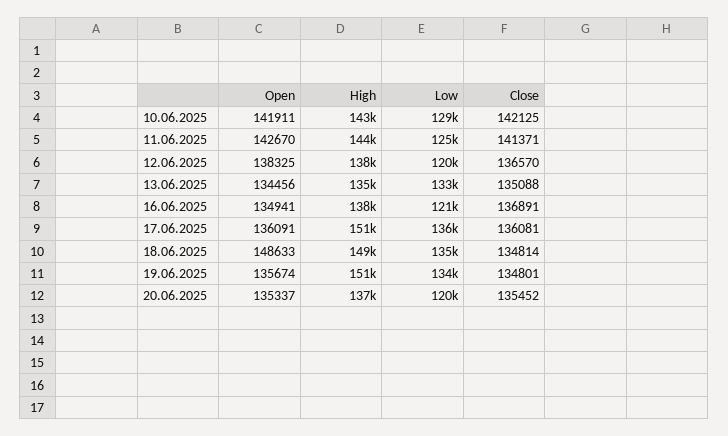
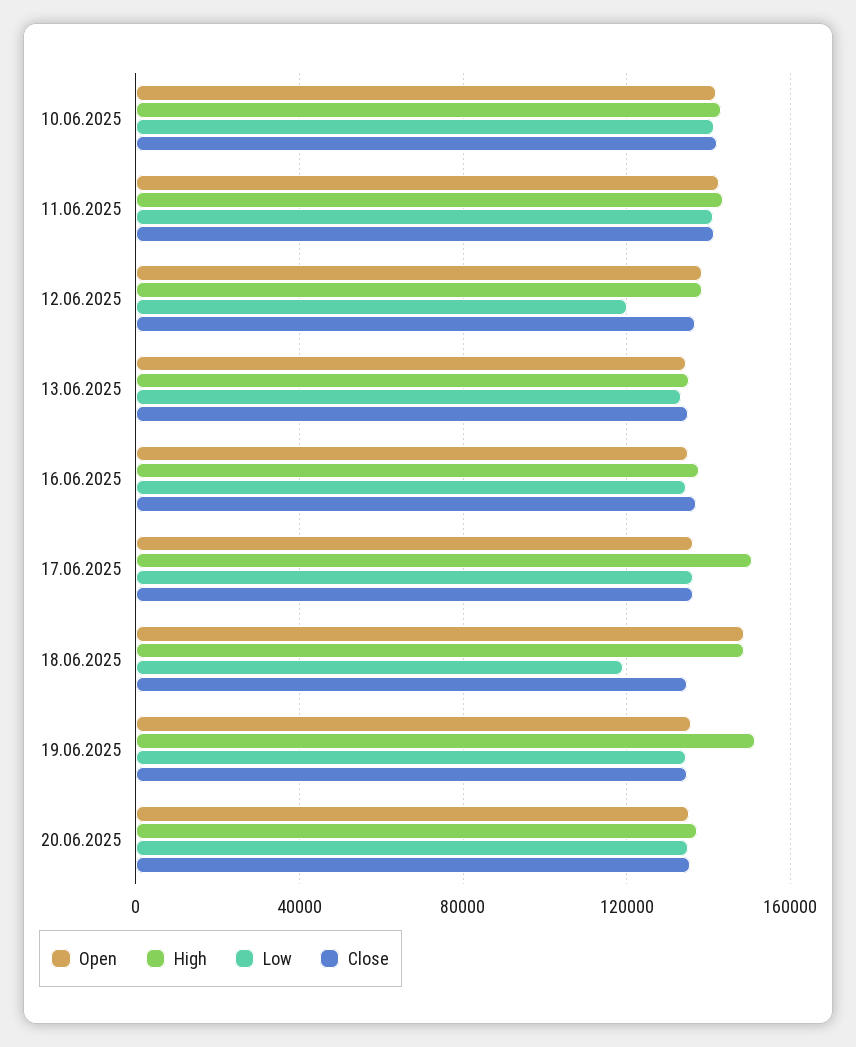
  {
    "Open": {
      "10.06.2025": 141911,
      "11.06.2025": 142670,
      "12.06.2025": 138325,
      "13.06.2025": 134456,
      "16.06.2025": 134941,
      "17.06.2025": 136091,
      "18.06.2025": 148633,
      "19.06.2025": 135674,
      "20.06.2025": 135337
    },
    "High": {
      "10.06.2025": 143000,
      "11.06.2025": 144000,
      "12.06.2025": 138000,
      "13.06.2025": 135000,
      "16.06.2025": 138000,
      "17.06.2025": 151000,
      "18.06.2025": 149000,
      "19.06.2025": 151000,
      "20.06.2025": 137000
    },
    "Low": {
-     "10.06.2025": 129000,
+     "10.06.2025": 140000,
-     "11.06.2025": 125000,
+     "11.06.2025": 140000,
      "12.06.2025": 120000,
      "13.06.2025": 133000,
-     "16.06.2025": 121000,
+     "16.06.2025": 135000,
      "17.06.2025": 136000,
-     "18.06.2025": 135000,
+     "18.06.2025": 120000,
      "19.06.2025": 134000,
-     "20.06.2025": 120000
+     "20.06.2025": 135000
    },
    "Close": {
      "10.06.2025": 142125,
      "11.06.2025": 141371,
      "12.06.2025": 136570,
      "13.06.2025": 135088,
      "16.06.2025": 136891,
      "17.06.2025": 136081,
      "18.06.2025": 134814,
      "19.06.2025": 134801,
      "20.06.2025": 135452
    }
  }

